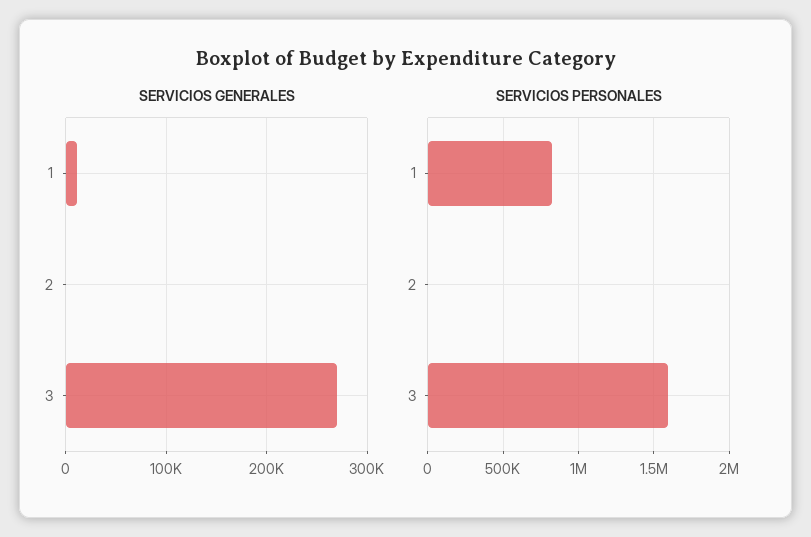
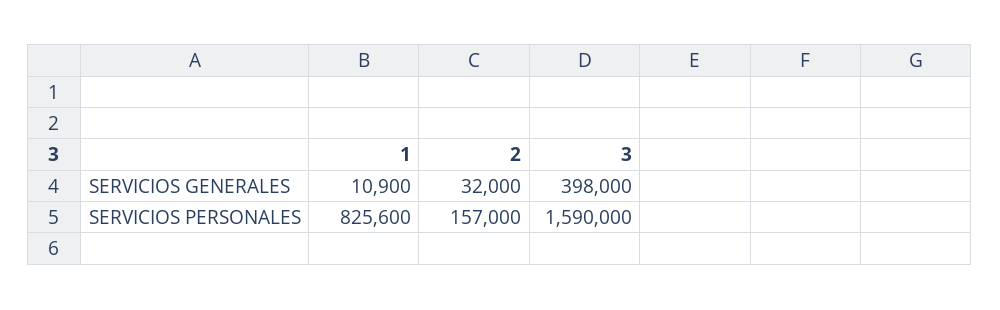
  {
    "SERVICIOS GENERALES": {
      "1": 10900,
-     "2": 0,
+     "2": 32000,
-     "3": 270000
+     "3": 398000
    },
    "SERVICIOS PERSONALES": {
      "1": 825600,
-     "2": 0,
+     "2": 157000,
      "3": 1590000
    }
  }

